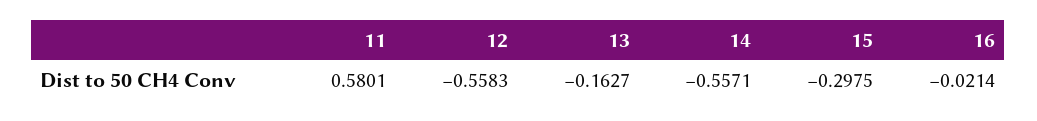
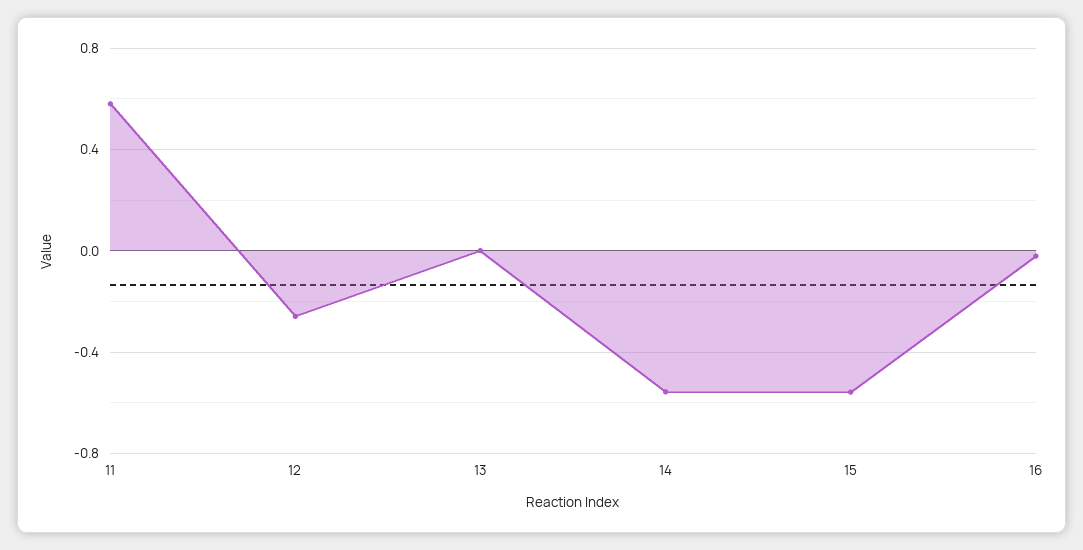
  {
    "11": 0.5801,
-   "12": -0.5583,
+   "12": -0.25,
-   "13": -0.1627,
+   "13": 0,
    "14": -0.5571,
-   "15": -0.2975,
+   "15": -0.55,
    "16": -0.0214
  }

